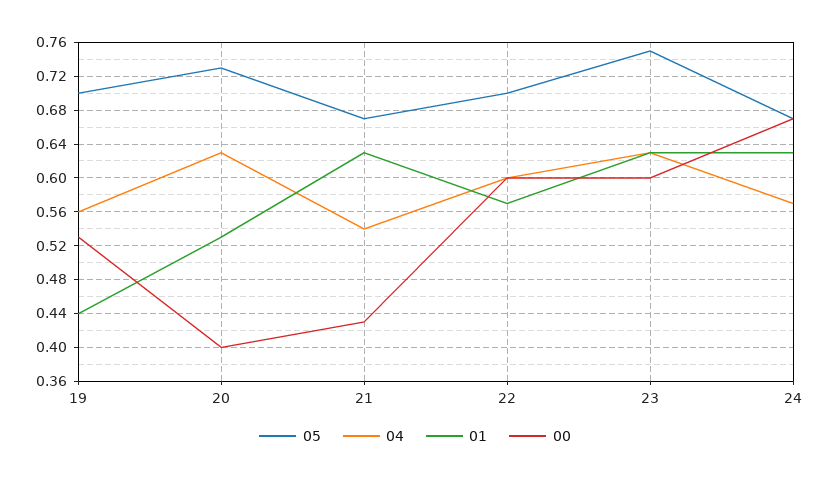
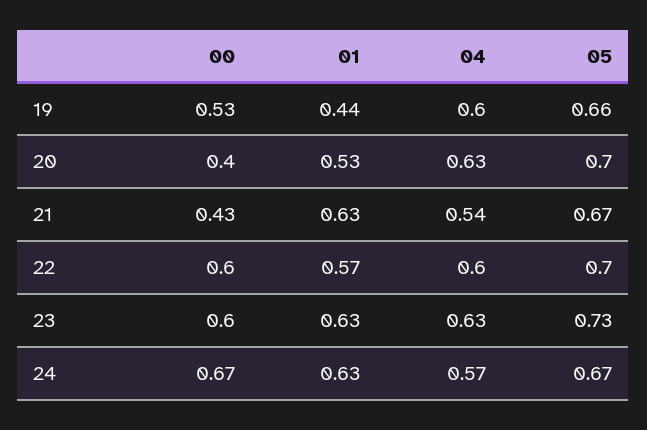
  {
    "05": {
-     "19": 0.7,
+     "19": 0.66,
-     "20": 0.73,
+     "20": 0.7,
      "21": 0.67,
      "22": 0.7,
-     "23": 0.75,
+     "23": 0.73,
      "24": 0.67
    },
    "04": {
-     "19": 0.56,
+     "19": 0.6,
      "20": 0.63,
      "21": 0.54,
      "22": 0.6,
      "23": 0.63,
      "24": 0.57
    },
    "01": {
      "19": 0.44,
      "20": 0.53,
      "21": 0.63,
      "22": 0.57,
      "23": 0.63,
      "24": 0.63
    },
    "00": {
      "19": 0.53,
      "20": 0.4,
      "21": 0.43,
      "22": 0.6,
      "23": 0.6,
      "24": 0.67
    }
  }

